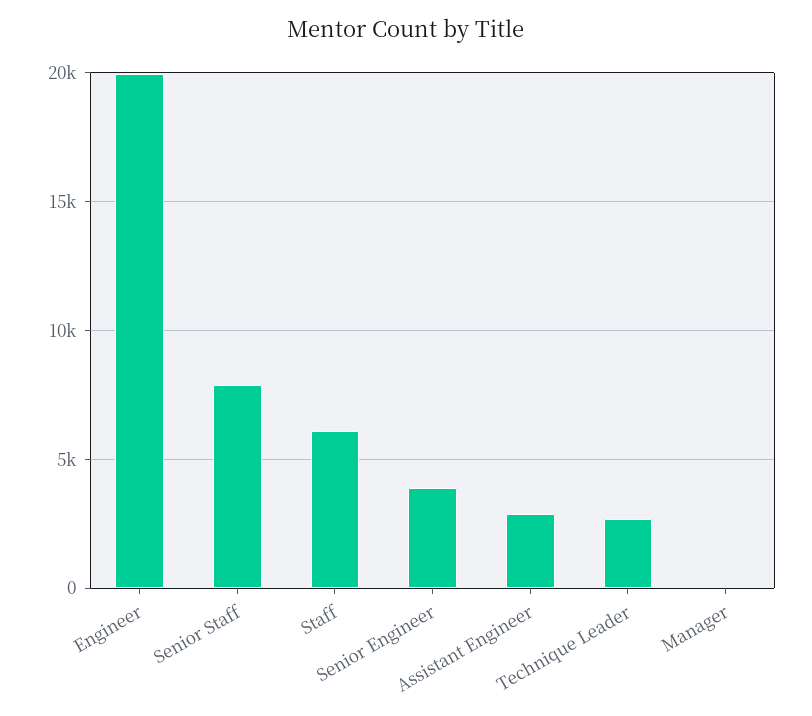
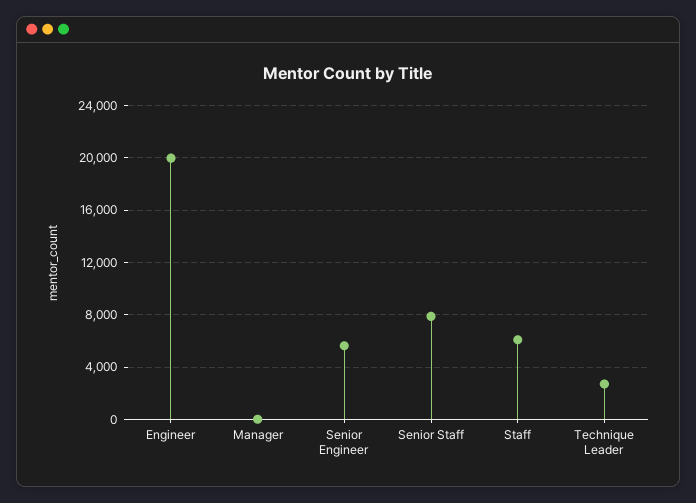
  {
    "Engineer": 20000,
    "Senior Staff": 8000,
    "Staff": 6000,
-   "Senior Engineer": 4000,
+   "Senior Engineer": 5500,
-   "Assistant Engineer": 3000,
    "Technique Leader": 2500,
    "Manager": 0
  }

